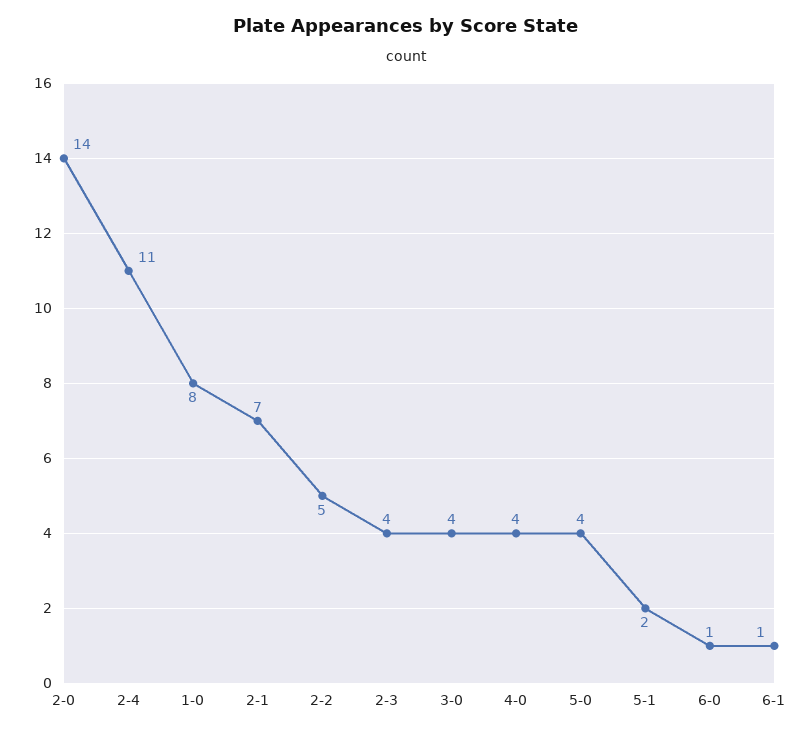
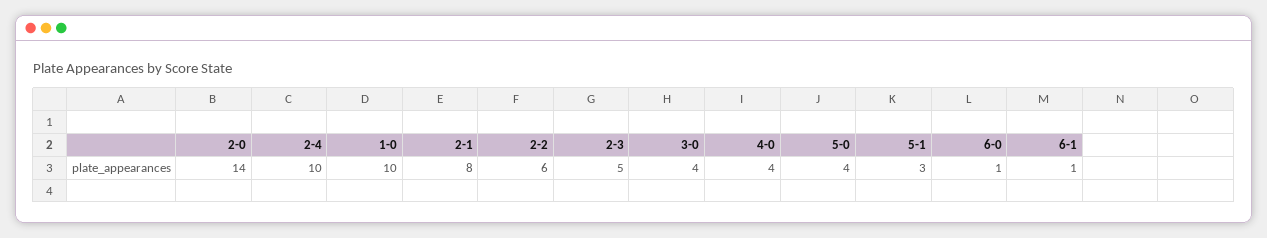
  {
    "2-0": 14,
-   "2-4": 11,
+   "2-4": 10,
-   "1-0": 8,
+   "1-0": 10,
-   "2-1": 7,
+   "2-1": 8,
-   "2-2": 5,
+   "2-2": 6,
-   "2-3": 4,
+   "2-3": 5,
    "3-0": 4,
    "4-0": 4,
    "5-0": 4,
-   "5-1": 2,
+   "5-1": 3,
    "6-0": 1,
    "6-1": 1
  }

